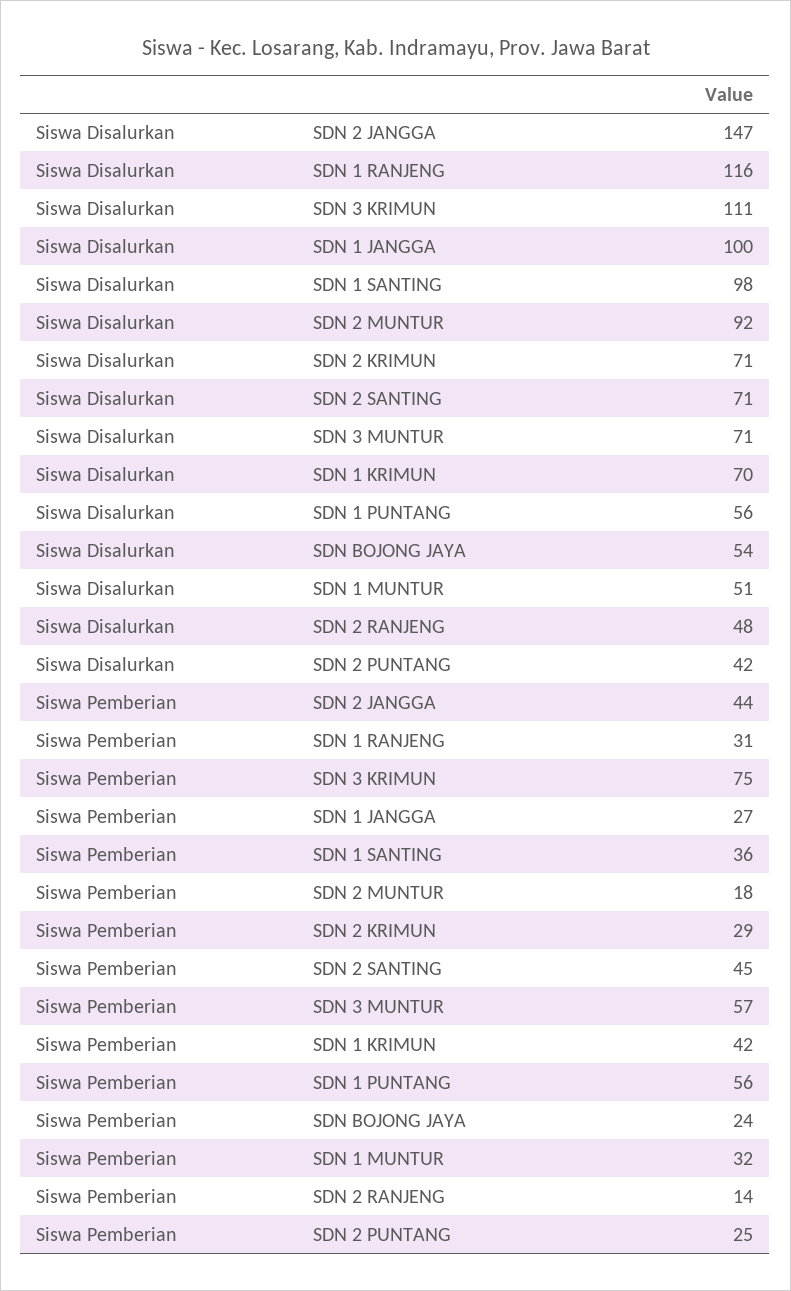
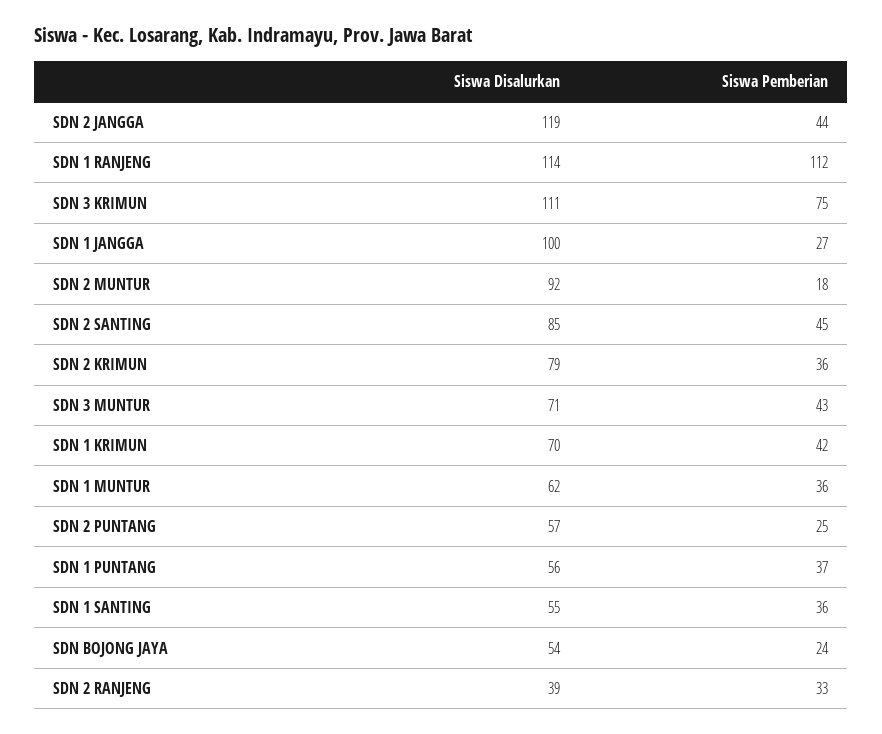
  {
    "Siswa Disalurkan": {
-     "SDN 2 JANGGA": 147,
+     "SDN 2 JANGGA": 119,
-     "SDN 1 RANJENG": 116,
+     "SDN 1 RANJENG": 114,
      "SDN 3 KRIMUN": 111,
      "SDN 1 JANGGA": 100,
-     "SDN 1 SANTING": 98,
+     "SDN 1 SANTING": 55,
      "SDN 2 MUNTUR": 92,
-     "SDN 2 KRIMUN": 71,
+     "SDN 2 KRIMUN": 79,
-     "SDN 2 SANTING": 71,
+     "SDN 2 SANTING": 85,
      "SDN 3 MUNTUR": 71,
      "SDN 1 KRIMUN": 70,
      "SDN 1 PUNTANG": 56,
      "SDN BOJONG JAYA": 54,
-     "SDN 1 MUNTUR": 51,
+     "SDN 1 MUNTUR": 62,
-     "SDN 2 RANJENG": 48,
+     "SDN 2 RANJENG": 39,
-     "SDN 2 PUNTANG": 42
+     "SDN 2 PUNTANG": 57
    },
    "Siswa Pemberian": {
      "SDN 2 JANGGA": 44,
-     "SDN 1 RANJENG": 31,
+     "SDN 1 RANJENG": 112,
      "SDN 3 KRIMUN": 75,
      "SDN 1 JANGGA": 27,
      "SDN 1 SANTING": 36,
      "SDN 2 MUNTUR": 18,
-     "SDN 2 KRIMUN": 29,
+     "SDN 2 KRIMUN": 36,
      "SDN 2 SANTING": 45,
-     "SDN 3 MUNTUR": 57,
+     "SDN 3 MUNTUR": 43,
      "SDN 1 KRIMUN": 42,
-     "SDN 1 PUNTANG": 56,
+     "SDN 1 PUNTANG": 37,
      "SDN BOJONG JAYA": 24,
-     "SDN 1 MUNTUR": 32,
+     "SDN 1 MUNTUR": 36,
-     "SDN 2 RANJENG": 14,
+     "SDN 2 RANJENG": 33,
      "SDN 2 PUNTANG": 25
    }
  }

